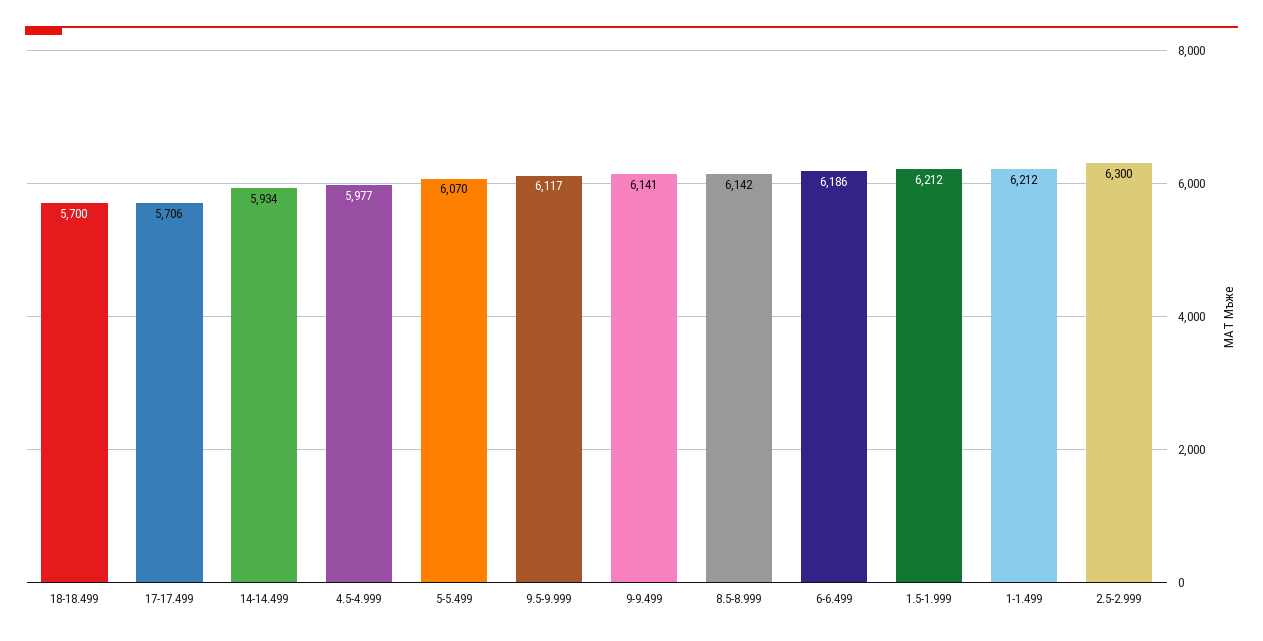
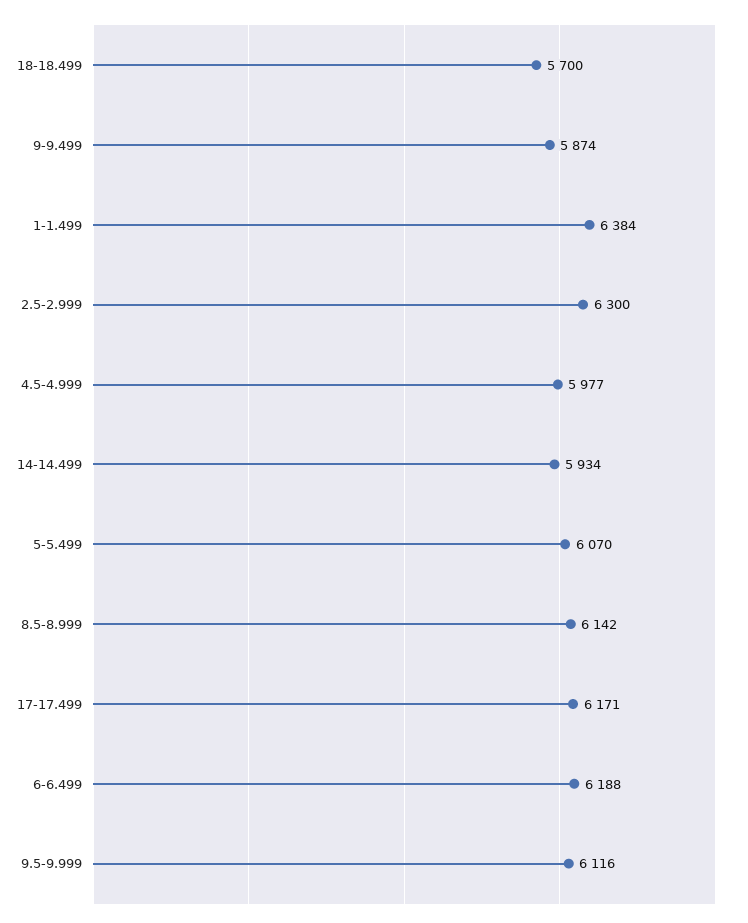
  {
    "18-18.499": 5700,
-   "17-17.499": 5706,
+   "17-17.499": 6171,
    "14-14.499": 5934,
    "4.5-4.999": 5977,
    "5-5.499": 6070,
-   "9.5-9.999": 6117,
+   "9.5-9.999": 6116,
-   "9-9.499": 6141,
+   "9-9.499": 5874,
    "8.5-8.999": 6142,
-   "6-6.499": 6186,
+   "6-6.499": 6188,
-   "1.5-1.999": 6212,
-   "1-1.499": 6212,
+   "1-1.499": 6384,
    "2.5-2.999": 6300
  }

